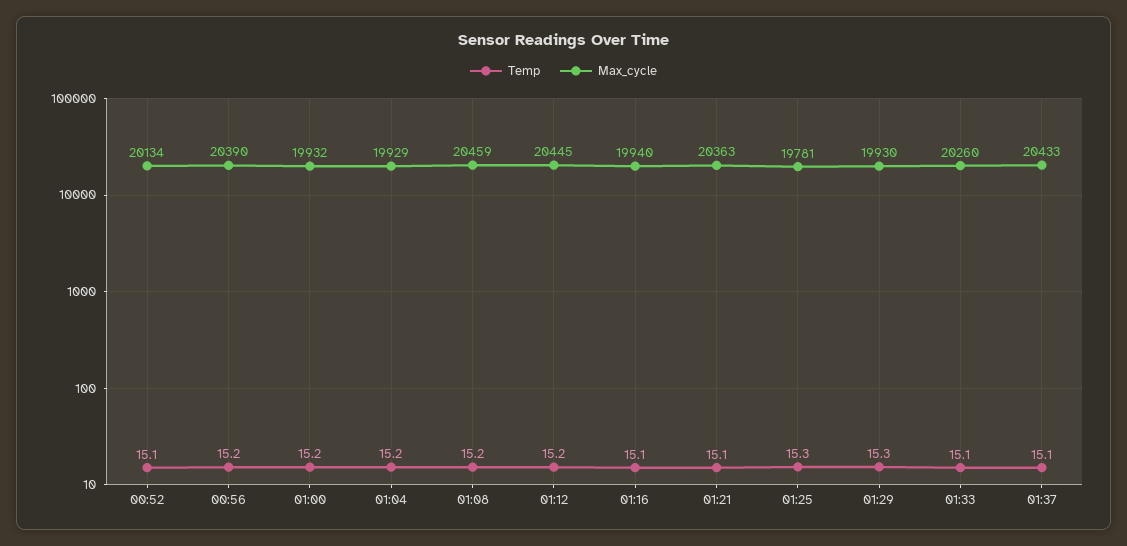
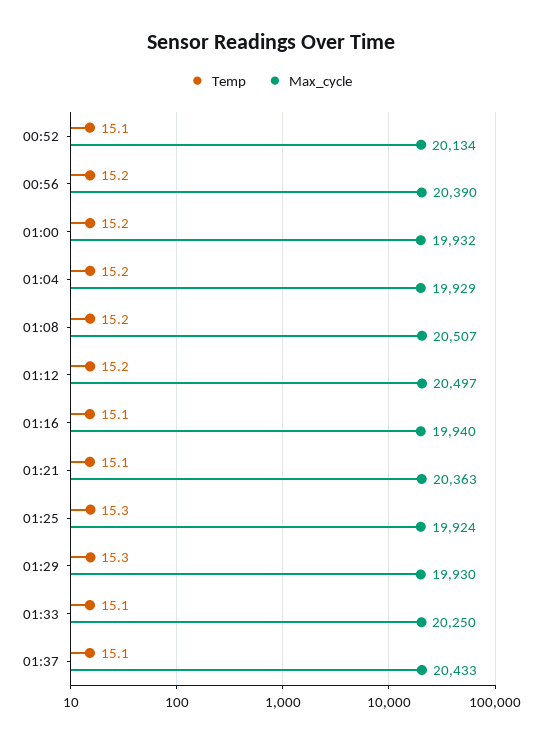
  {
    "Temp": {
      "00:52": 15.1,
      "00:56": 15.2,
      "01:00": 15.2,
      "01:04": 15.2,
      "01:08": 15.2,
      "01:12": 15.2,
      "01:16": 15.1,
      "01:21": 15.1,
      "01:25": 15.3,
      "01:29": 15.3,
      "01:33": 15.1,
      "01:37": 15.1
    },
    "Max_cycle": {
      "00:52": 20134,
      "00:56": 20390,
      "01:00": 19932,
      "01:04": 19929,
-     "01:08": 20459,
+     "01:08": 20507,
-     "01:12": 20445,
+     "01:12": 20497,
      "01:16": 19940,
      "01:21": 20363,
-     "01:25": 19781,
+     "01:25": 19924,
      "01:29": 19930,
-     "01:33": 20260,
+     "01:33": 20250,
      "01:37": 20433
    }
  }

